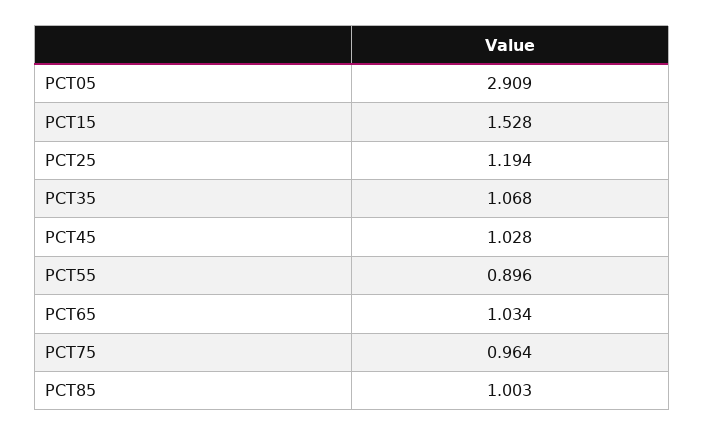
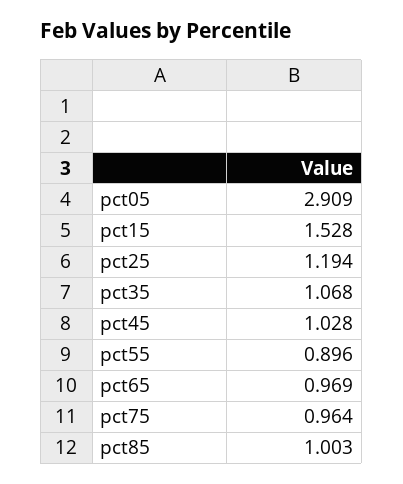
  {
    "PCT05": 2.909,
    "PCT15": 1.528,
    "PCT25": 1.194,
    "PCT35": 1.068,
    "PCT45": 1.028,
    "PCT55": 0.896,
-   "PCT65": 1.034,
+   "PCT65": 0.969,
    "PCT75": 0.964,
    "PCT85": 1.003
  }

